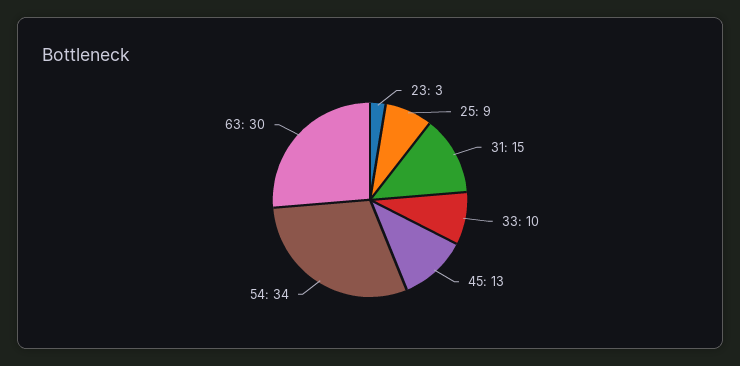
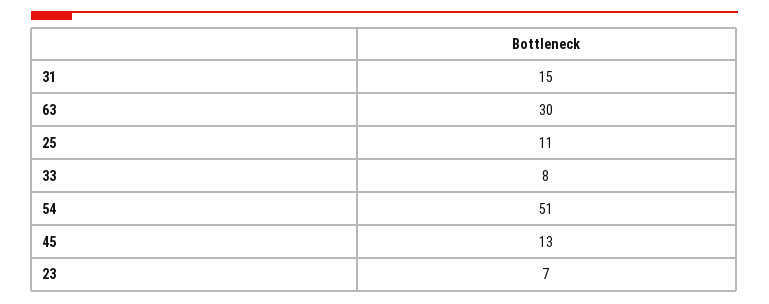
  {
-   "23": 3,
+   "23": 7,
-   "25": 9,
+   "25": 11,
    "31": 15,
-   "33": 10,
+   "33": 8,
    "45": 13,
-   "54": 34,
+   "54": 51,
    "63": 30
  }

